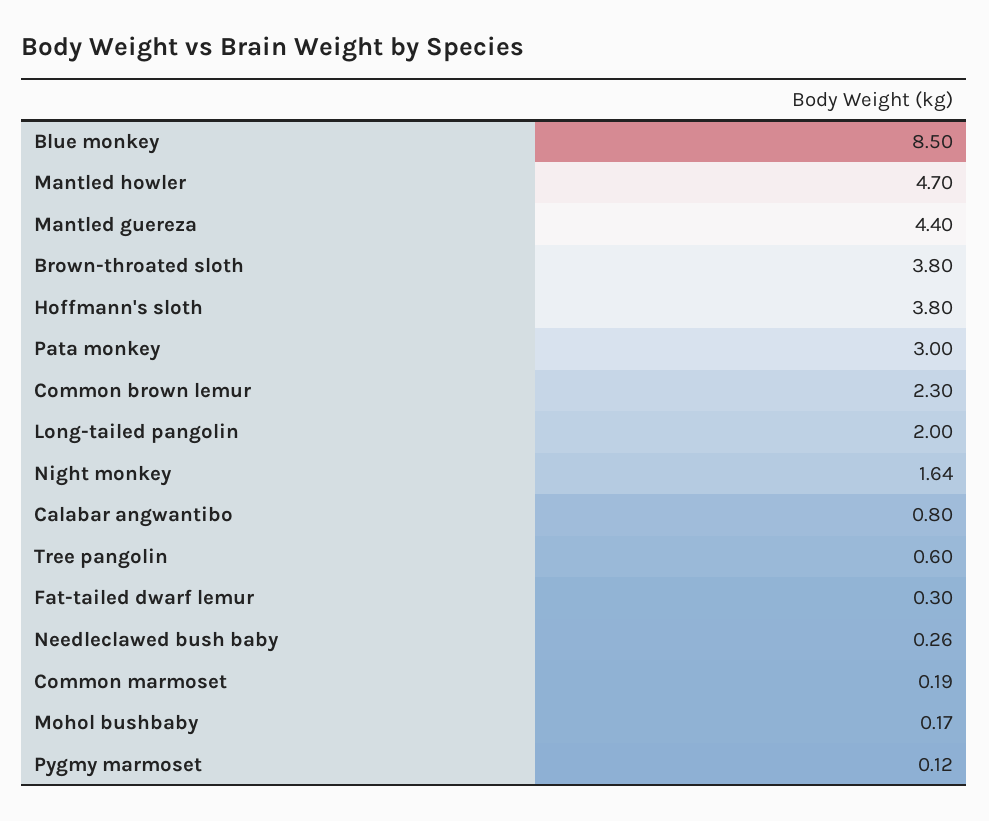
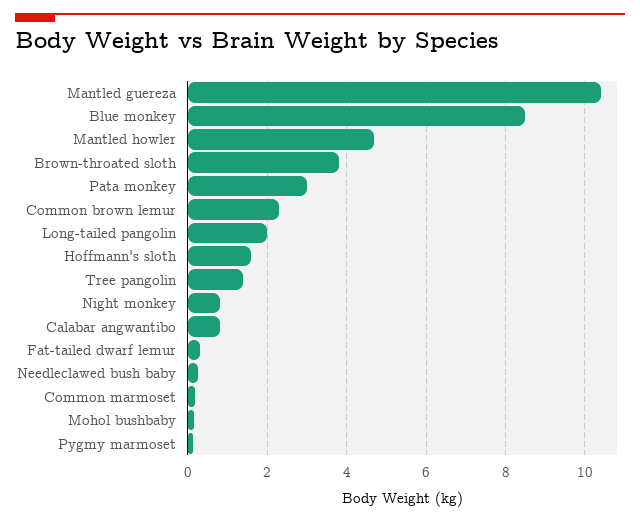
  {
    "Blue monkey": 8.5,
    "Mantled howler": 4.7,
-   "Mantled guereza": 4.4,
+   "Mantled guereza": 10.4,
    "Brown-throated sloth": 3.8,
-   "Hoffmann's sloth": 3.8,
+   "Hoffmann's sloth": 1.6,
    "Pata monkey": 3,
    "Common brown lemur": 2.3,
    "Long-tailed pangolin": 2,
-   "Night monkey": 1.64,
+   "Night monkey": 0.8,
    "Calabar angwantibo": 0.8,
-   "Tree pangolin": 0.6,
+   "Tree pangolin": 1.4,
    "Fat-tailed dwarf lemur": 0.3,
    "Needleclawed bush baby": 0.26,
    "Common marmoset": 0.19,
    "Mohol bushbaby": 0.17,
    "Pygmy marmoset": 0.12
  }

